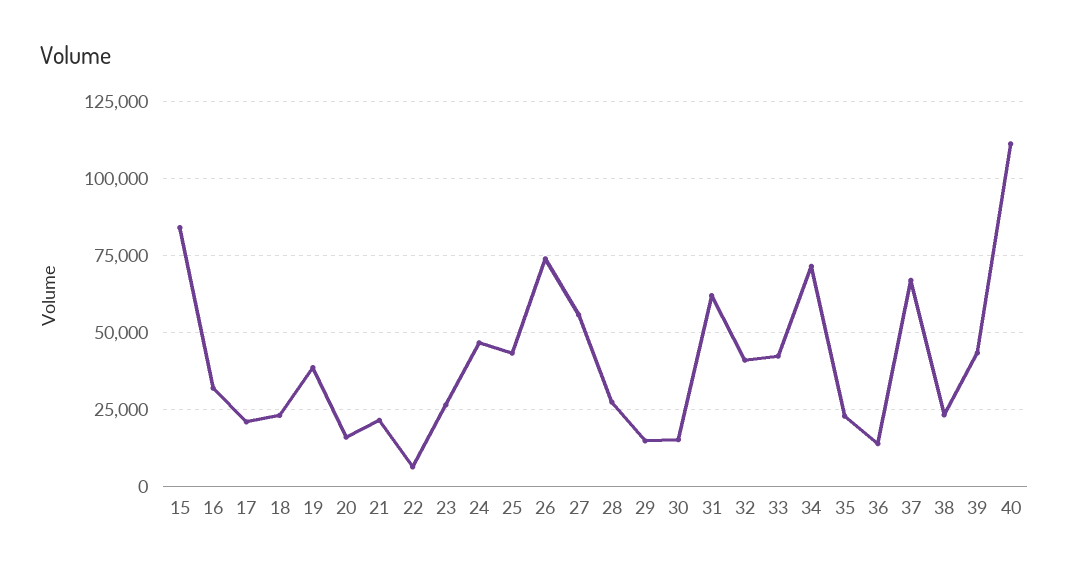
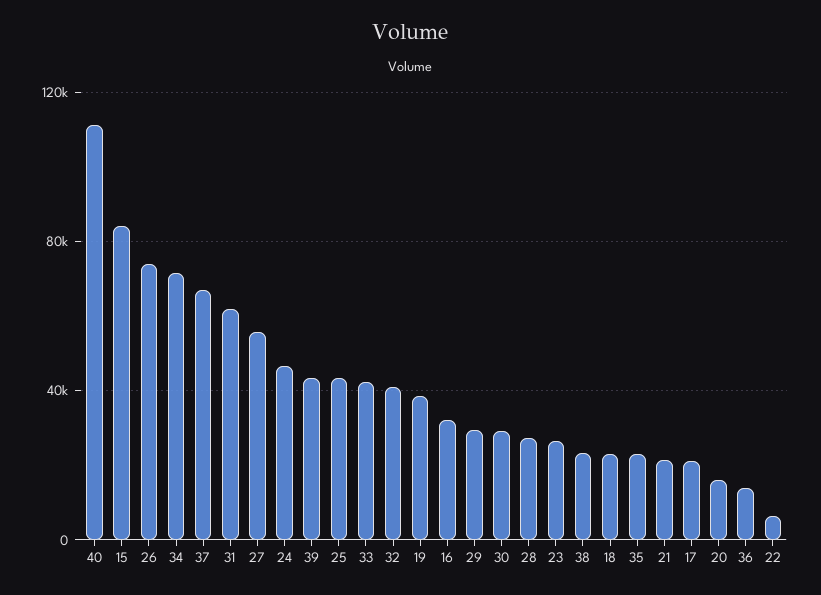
  {
    "15": 85000,
    "16": 32500,
    "17": 20000,
    "18": 22500,
    "19": 37500,
    "20": 15000,
    "21": 22500,
    "22": 7500,
    "23": 27500,
    "24": 47500,
    "25": 42500,
    "26": 75000,
    "27": 55000,
    "28": 27500,
-   "29": 15000,
+   "29": 30000,
-   "30": 15000,
+   "30": 30000,
    "31": 62500,
    "32": 40000,
    "33": 42500,
    "34": 72500,
    "35": 22500,
    "36": 15000,
    "37": 67500,
    "38": 22500,
    "39": 42500,
    "40": 112500
  }

